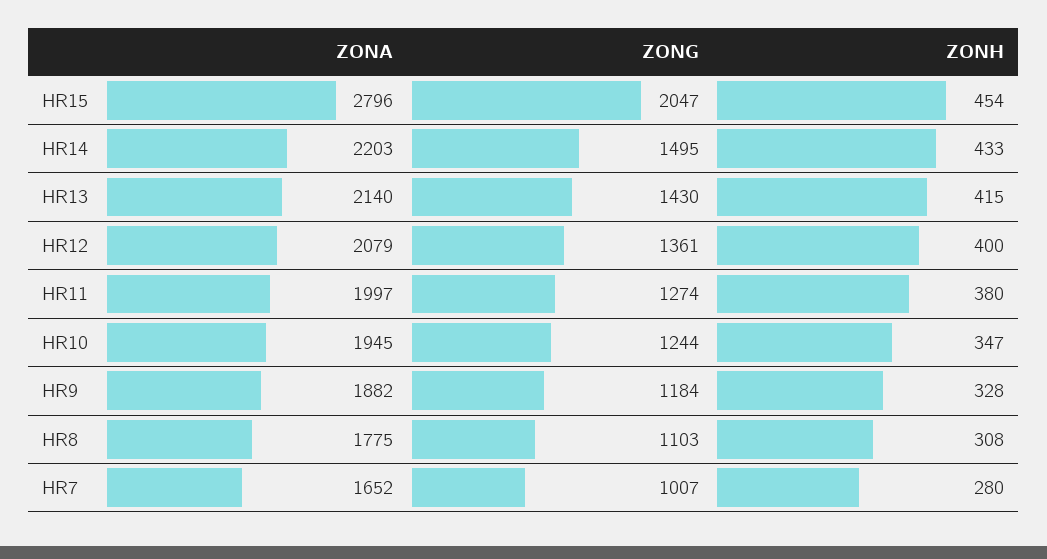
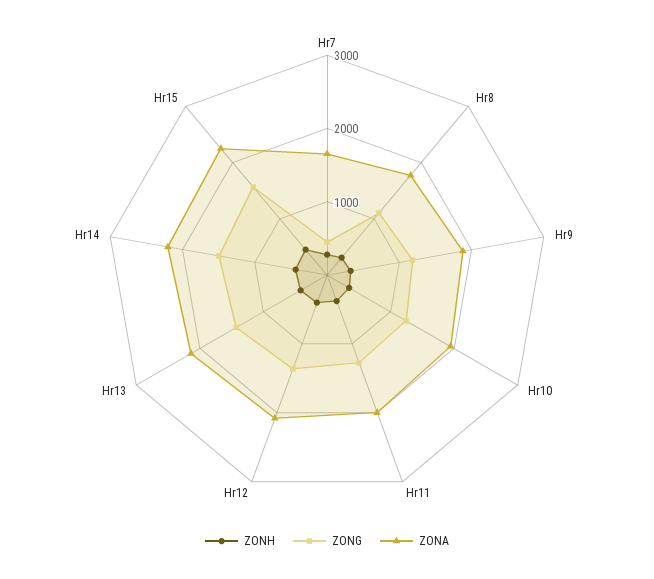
  {
    "ZONA": {
-     "HR15": 2796,
+     "HR15": 2200,
      "HR14": 2203,
      "HR13": 2140,
      "HR12": 2079,
      "HR11": 1997,
      "HR10": 1945,
      "HR9": 1882,
      "HR8": 1775,
      "HR7": 1652
    },
    "ZONG": {
-     "HR15": 2047,
+     "HR15": 1600,
      "HR14": 1495,
      "HR13": 1430,
      "HR12": 1361,
      "HR11": 1274,
      "HR10": 1244,
      "HR9": 1184,
      "HR8": 1103,
-     "HR7": 1007
+     "HR7": 400
    },
    "ZONH": {
      "HR15": 454,
      "HR14": 433,
      "HR13": 415,
      "HR12": 400,
      "HR11": 380,
      "HR10": 347,
      "HR9": 328,
      "HR8": 308,
      "HR7": 280
    }
  }

